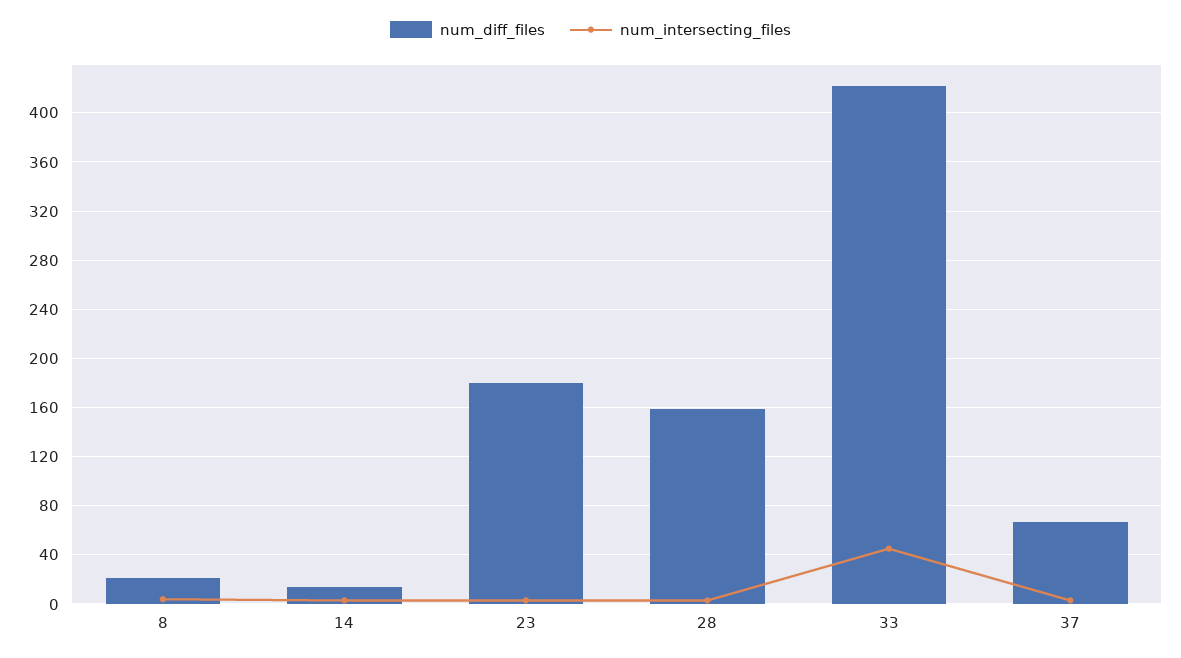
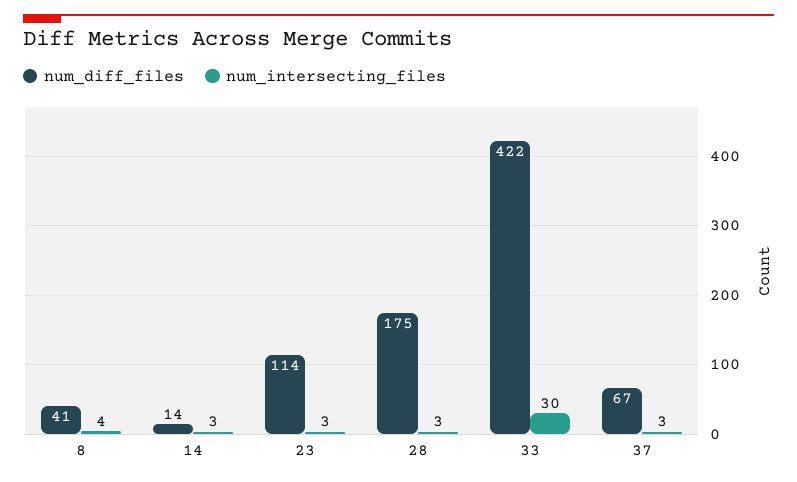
  {
    "num_diff_files": {
-     "8": 20,
+     "8": 41,
      "14": 14,
-     "23": 180,
+     "23": 114,
-     "28": 160,
+     "28": 175,
      "33": 422,
      "37": 67
    },
    "num_intersecting_files": {
      "8": 4,
      "14": 3,
      "23": 3,
      "28": 3,
-     "33": 45,
+     "33": 30,
      "37": 3
    }
  }

